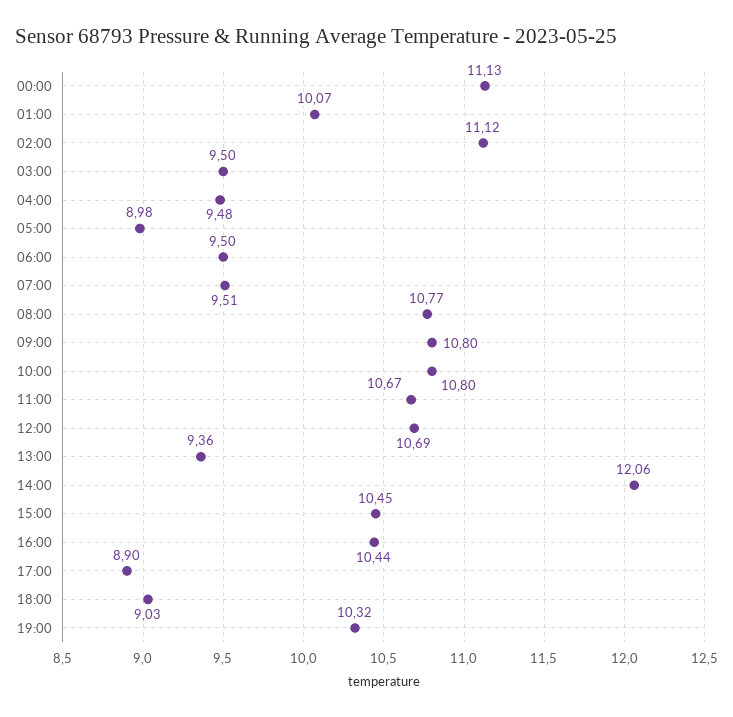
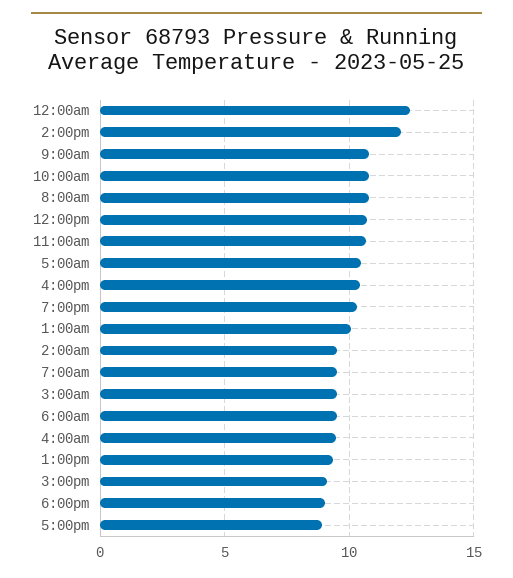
  {
-   "00:00": 11.13,
+   "00:00": 12.5,
    "01:00": 10.07,
-   "02:00": 11.12,
+   "02:00": 9.5,
    "03:00": 9.5,
    "04:00": 9.48,
-   "05:00": 8.98,
+   "05:00": 10.5,
    "06:00": 9.5,
    "07:00": 9.51,
    "08:00": 10.77,
    "09:00": 10.8,
    "10:00": 10.8,
    "11:00": 10.67,
    "12:00": 10.69,
    "13:00": 9.36,
    "14:00": 12.06,
-   "15:00": 10.45,
+   "15:00": 9,
    "16:00": 10.44,
    "17:00": 8.9,
    "18:00": 9.03,
    "19:00": 10.32
  }

